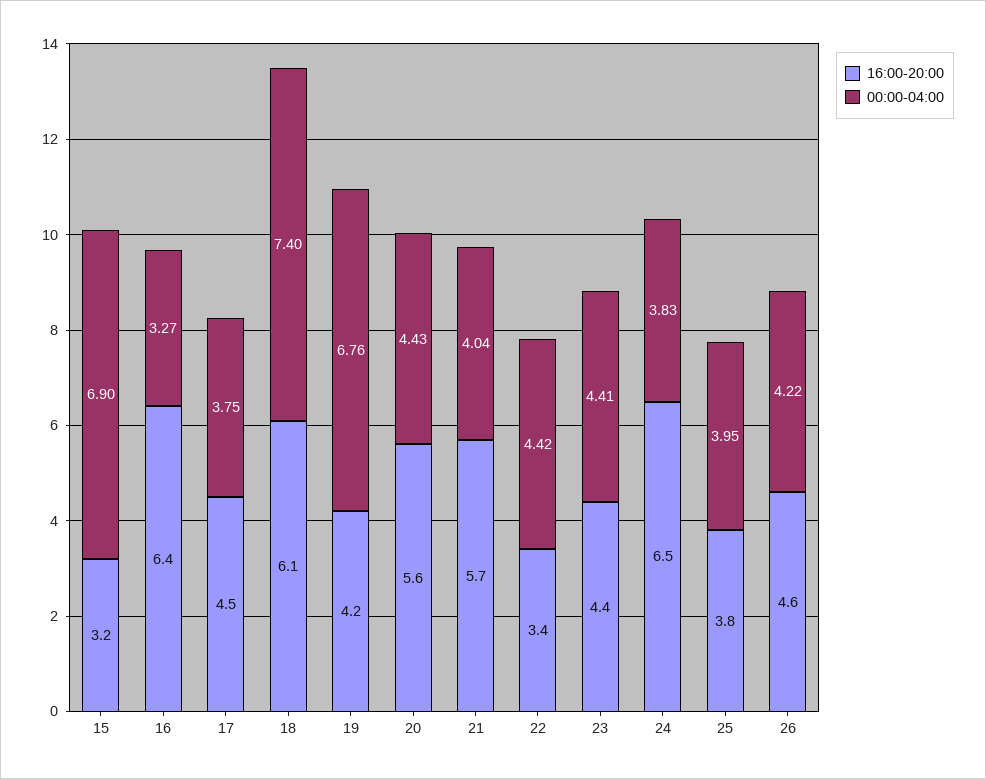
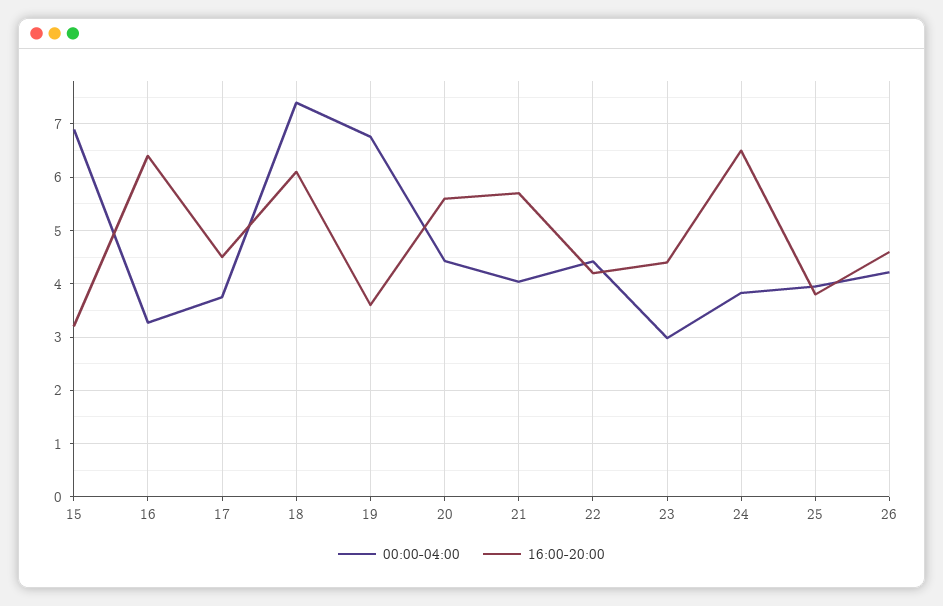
  {
    "16:00-20:00": {
      "15": 3.2,
      "16": 6.4,
      "17": 4.5,
      "18": 6.1,
-     "19": 4.2,
+     "19": 3.6,
      "20": 5.6,
      "21": 5.7,
-     "22": 3.4,
+     "22": 4.2,
      "23": 4.4,
      "24": 6.5,
      "25": 3.8,
      "26": 4.6
    },
    "00:00-04:00": {
      "15": 6.9,
      "16": 3.27,
      "17": 3.75,
      "18": 7.4,
      "19": 6.76,
      "20": 4.43,
      "21": 4.04,
      "22": 4.42,
-     "23": 4.41,
+     "23": 3,
      "24": 3.83,
      "25": 3.95,
      "26": 4.22
    }
  }

